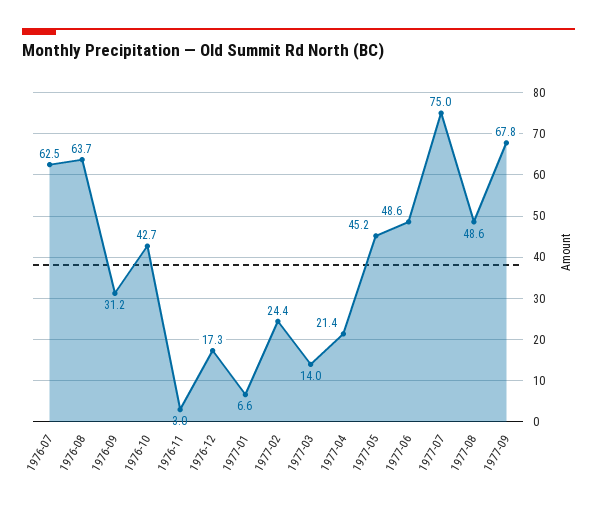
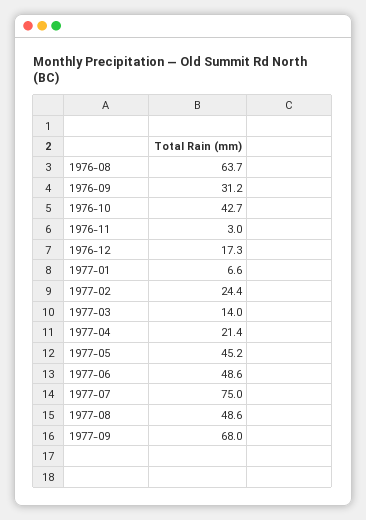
  {
-   "1976-07": 62.5,
    "1976-08": 63.7,
    "1976-09": 31.2,
    "1976-10": 42.7,
    "1976-11": 3,
    "1976-12": 17.3,
    "1977-01": 6.6,
    "1977-02": 24.4,
    "1977-03": 14,
    "1977-04": 21.4,
    "1977-05": 45.2,
    "1977-06": 48.6,
    "1977-07": 75,
    "1977-08": 48.6,
-   "1977-09": 67.8
+   "1977-09": 68
  }

